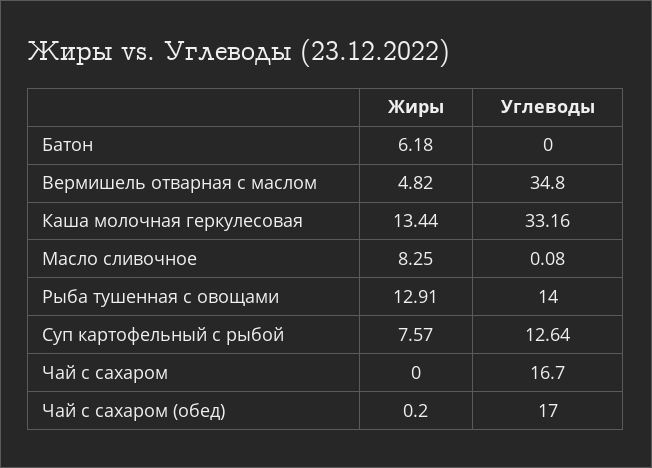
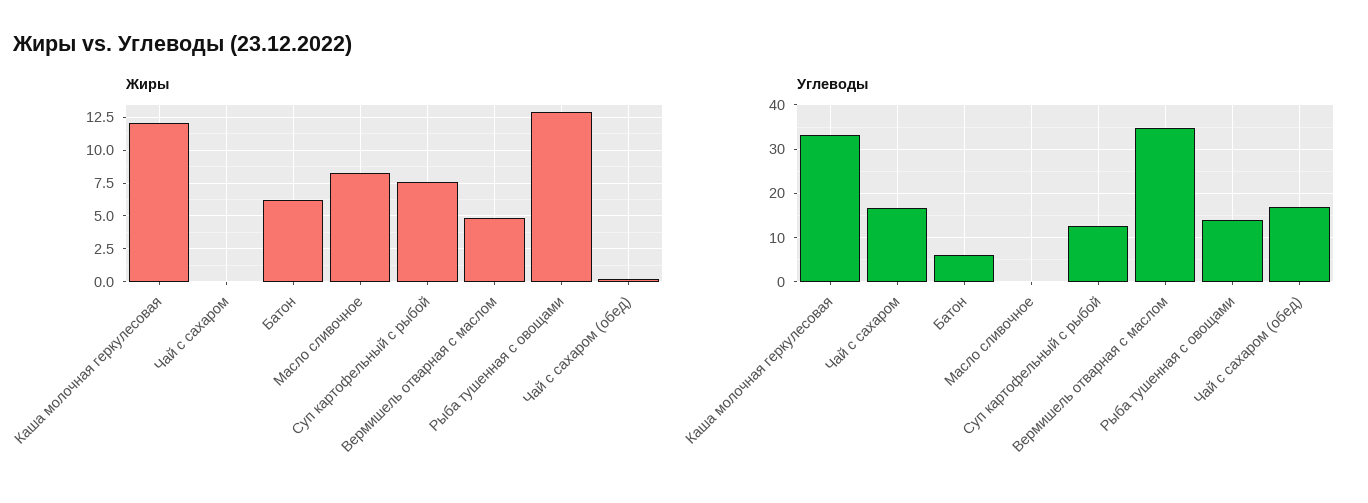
  {
    "Жиры": {
      "Батон": 6.18,
      "Вермишель отварная с маслом": 4.82,
-     "Каша молочная геркулесовая": 13.44,
+     "Каша молочная геркулесовая": 12,
      "Масло сливочное": 8.25,
      "Рыба тушенная с овощами": 12.91,
      "Суп картофельный с рыбой": 7.57,
      "Чай с сахаром": 0,
      "Чай с сахаром (обед)": 0.2
    },
    "Углеводы": {
-     "Батон": 0,
+     "Батон": 6,
      "Вермишель отварная с маслом": 34.8,
      "Каша молочная геркулесовая": 33.16,
      "Масло сливочное": 0.08,
      "Рыба тушенная с овощами": 14,
      "Суп картофельный с рыбой": 12.64,
      "Чай с сахаром": 16.7,
      "Чай с сахаром (обед)": 17
    }
  }

